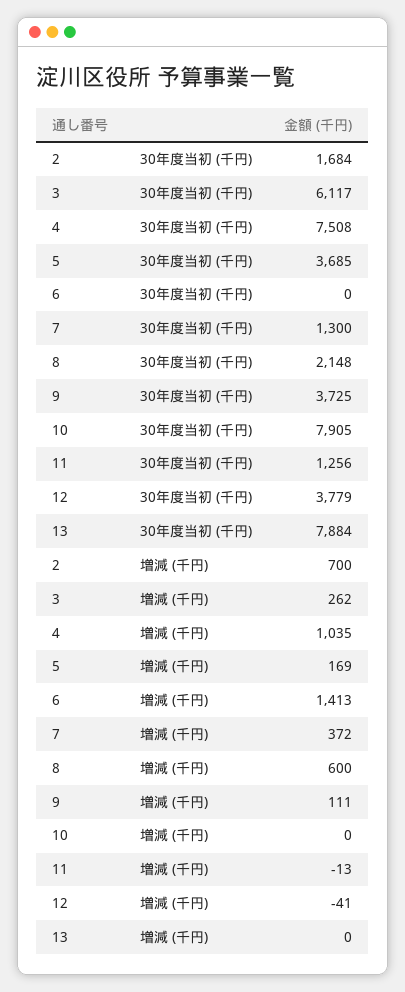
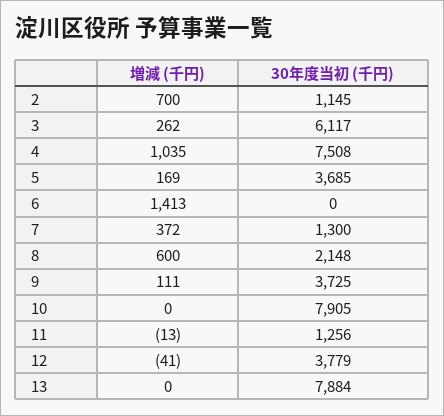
  {
    "2": {
-     "30年度当初 (千円)": 1684,
+     "30年度当初 (千円)": 1145,
      "増減 (千円)": 700
    },
    "3": {
      "30年度当初 (千円)": 6117,
      "増減 (千円)": 262
    },
    "4": {
      "30年度当初 (千円)": 7508,
      "増減 (千円)": 1035
    },
    "5": {
      "30年度当初 (千円)": 3685,
      "増減 (千円)": 169
    },
    "6": {
      "30年度当初 (千円)": 0,
      "増減 (千円)": 1413
    },
    "7": {
      "30年度当初 (千円)": 1300,
      "増減 (千円)": 372
    },
    "8": {
      "30年度当初 (千円)": 2148,
      "増減 (千円)": 600
    },
    "9": {
      "30年度当初 (千円)": 3725,
      "増減 (千円)": 111
    },
    "10": {
      "30年度当初 (千円)": 7905,
      "増減 (千円)": 0
    },
    "11": {
      "30年度当初 (千円)": 1256,
      "増減 (千円)": -13
    },
    "12": {
      "30年度当初 (千円)": 3779,
      "増減 (千円)": -41
    },
    "13": {
      "30年度当初 (千円)": 7884,
      "増減 (千円)": 0
    }
  }

